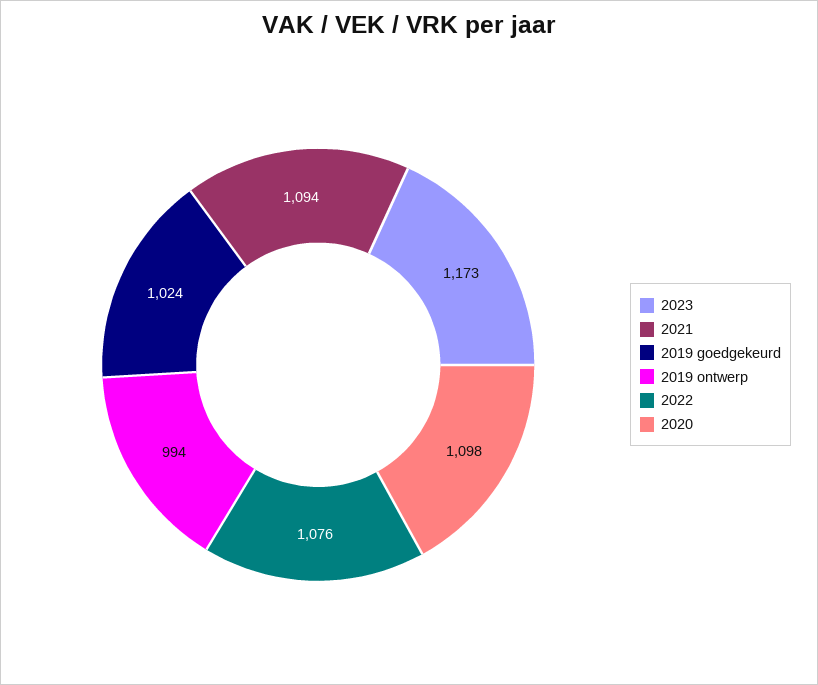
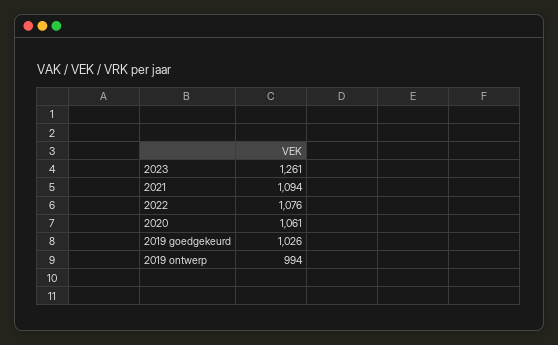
  {
-   "2023": 1173,
+   "2023": 1261,
    "2021": 1094,
-   "2019 goedgekeurd": 1024,
+   "2019 goedgekeurd": 1026,
    "2019 ontwerp": 994,
    "2022": 1076,
-   "2020": 1098
+   "2020": 1061
  }

